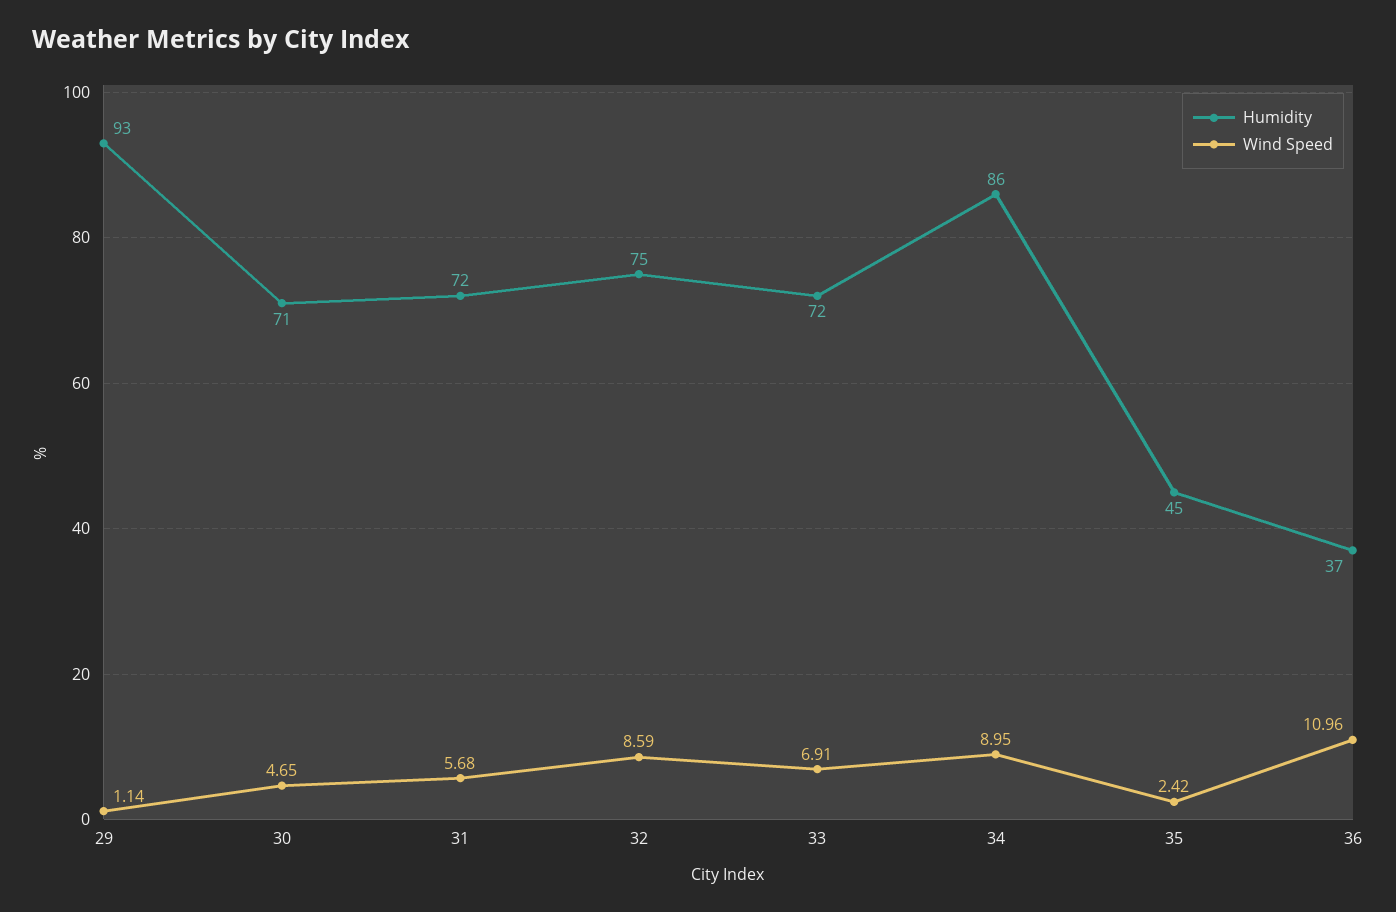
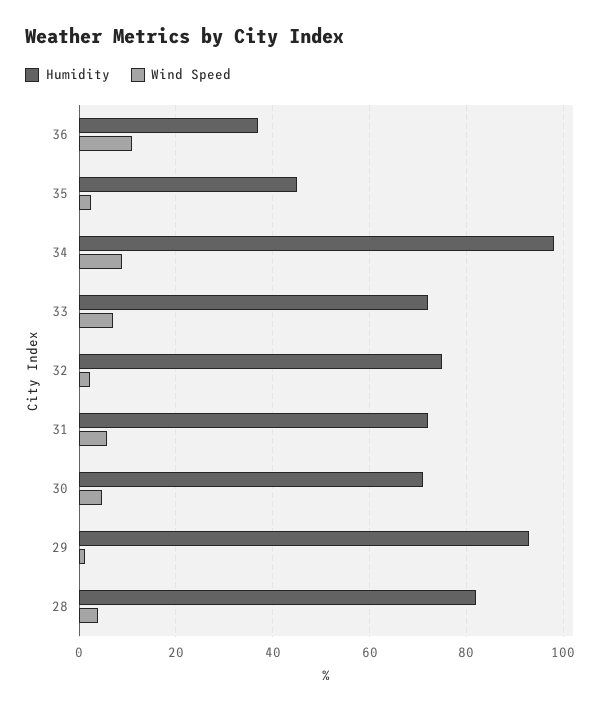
  {
    "Humidity": {
      "29": 93,
      "30": 71,
      "31": 72,
      "32": 75,
      "33": 72,
-     "34": 86,
+     "34": 98,
      "35": 45,
-     "36": 37
+     "36": 37,
+     "28": 82
    },
    "Wind Speed": {
      "29": 1.14,
      "30": 4.65,
      "31": 5.68,
-     "32": 8.59,
+     "32": 2,
      "33": 6.91,
      "34": 8.95,
      "35": 2.42,
-     "36": 10.96
+     "36": 10.96,
+     "28": 4
    }
  }

